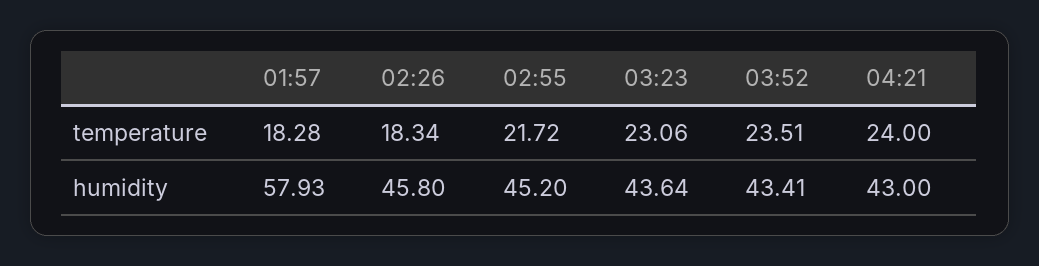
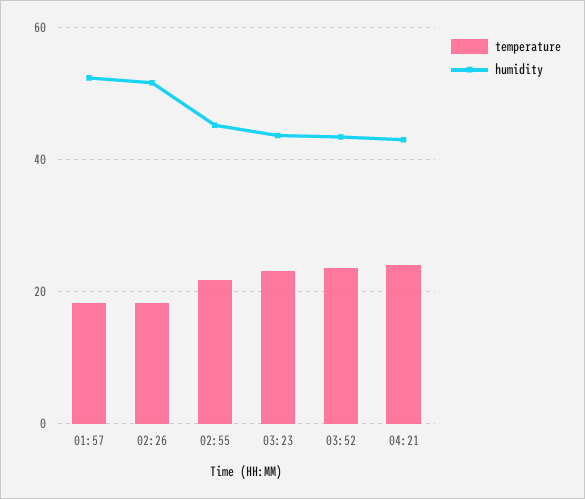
  {
    "temperature": {
      "01:57": 18.28,
      "02:26": 18.34,
      "02:55": 21.72,
      "03:23": 23.06,
      "03:52": 23.51,
      "04:21": 24
    },
    "humidity": {
-     "01:57": 57.93,
+     "01:57": 52,
-     "02:26": 45.8,
+     "02:26": 52,
      "02:55": 45.2,
      "03:23": 43.64,
      "03:52": 43.41,
      "04:21": 43
    }
  }

